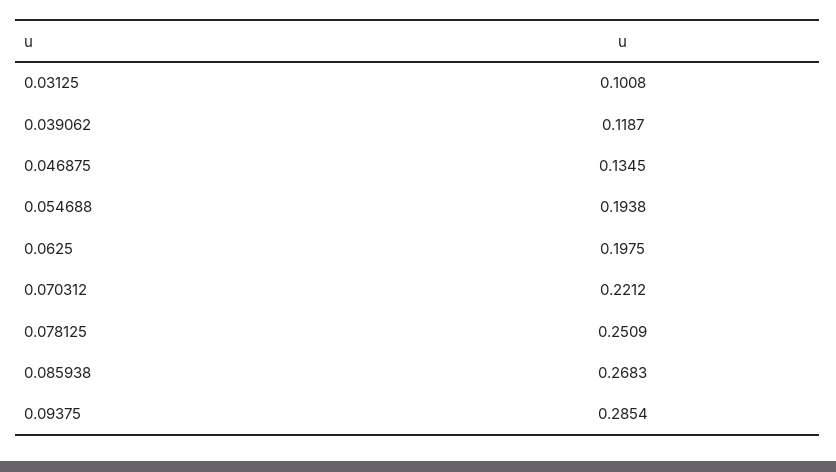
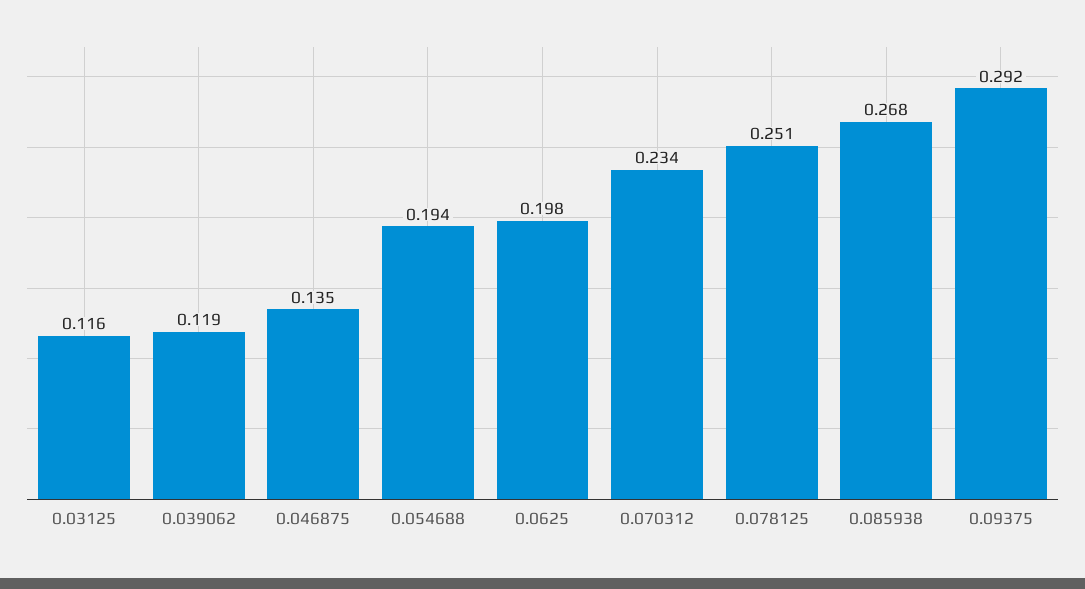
  {
-   "0.03125": 0.1008,
+   "0.03125": 0.116,
    "0.039062": 0.1187,
    "0.046875": 0.1345,
    "0.054688": 0.1938,
    "0.0625": 0.1975,
-   "0.070312": 0.2212,
+   "0.070312": 0.234,
    "0.078125": 0.2509,
    "0.085938": 0.2683,
-   "0.09375": 0.2854
+   "0.09375": 0.292
  }

